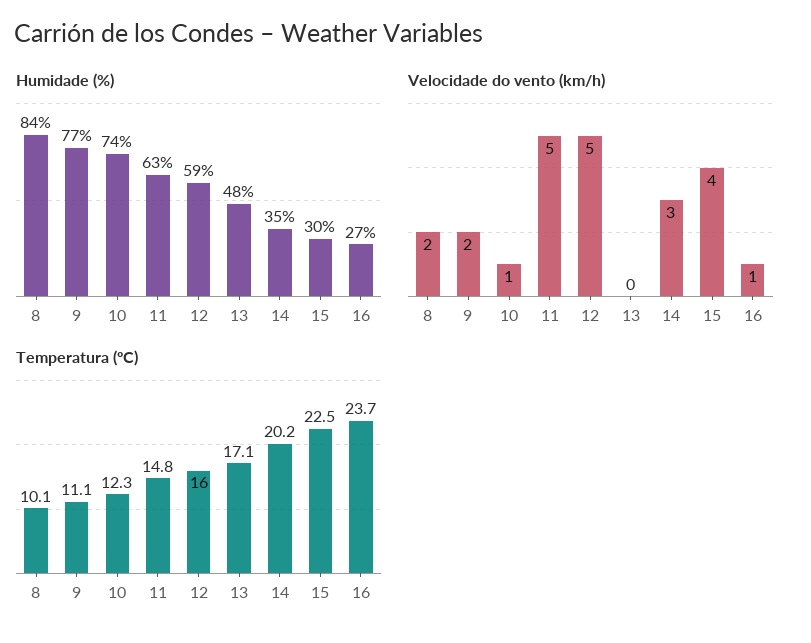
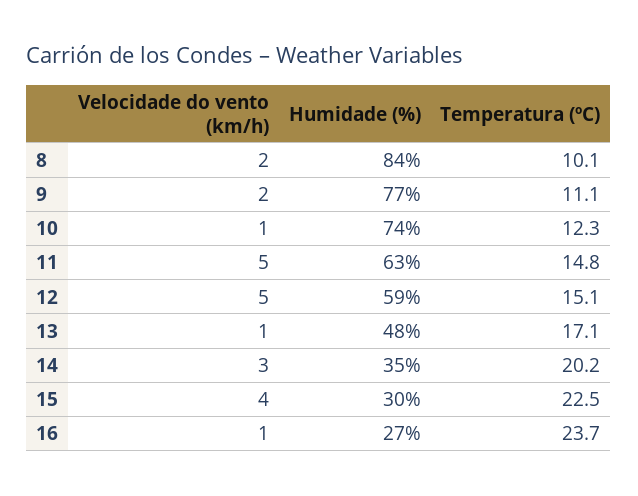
  {
    "Humidade (%)": {
      "8": 84,
      "9": 77,
      "10": 74,
      "11": 63,
      "12": 59,
      "13": 48,
      "14": 35,
      "15": 30,
      "16": 27
    },
    "Velocidade do vento (km/h)": {
      "8": 2,
      "9": 2,
      "10": 1,
      "11": 5,
      "12": 5,
-     "13": 0,
+     "13": 1,
      "14": 3,
      "15": 4,
      "16": 1
    },
    "Temperatura (ºC)": {
      "8": 10.1,
      "9": 11.1,
      "10": 12.3,
      "11": 14.8,
-     "12": 16,
+     "12": 15.1,
      "13": 17.1,
      "14": 20.2,
      "15": 22.5,
      "16": 23.7
    }
  }

